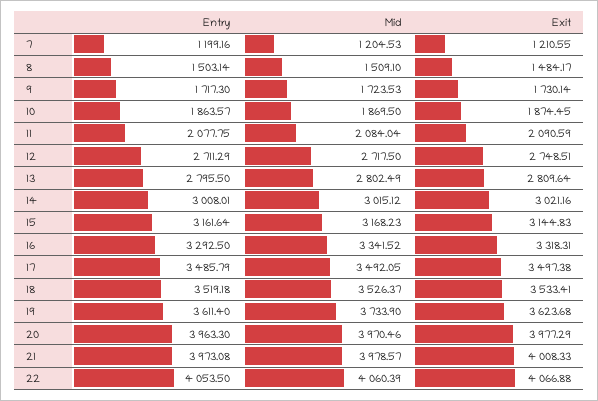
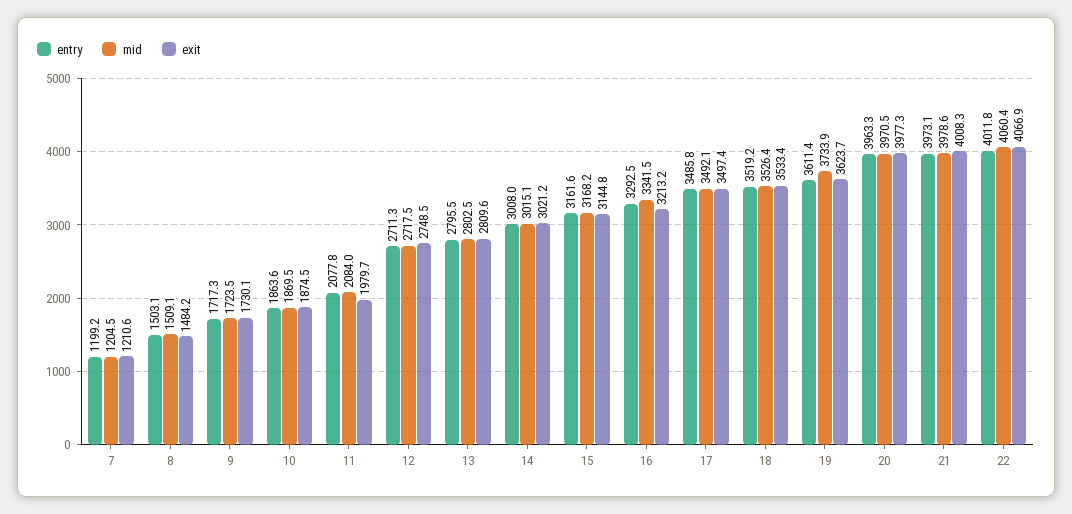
  {
    "Entry": {
      "7": 1199.16,
      "8": 1503.14,
      "9": 1717.3,
      "10": 1863.57,
      "11": 2077.75,
      "12": 2711.29,
      "13": 2795.5,
      "14": 3008.01,
      "15": 3161.64,
      "16": 3292.5,
      "17": 3485.79,
      "18": 3519.18,
      "19": 3611.4,
      "20": 3963.3,
      "21": 3973.08,
-     "22": 4053.5
+     "22": 4011.8
    },
    "Mid": {
      "7": 1204.53,
      "8": 1509.1,
      "9": 1723.53,
      "10": 1869.5,
      "11": 2084.04,
      "12": 2717.5,
      "13": 2802.49,
      "14": 3015.12,
      "15": 3168.23,
      "16": 3341.52,
      "17": 3492.05,
      "18": 3526.37,
      "19": 3733.9,
      "20": 3970.46,
      "21": 3978.57,
      "22": 4060.39
    },
    "Exit": {
      "7": 1210.55,
      "8": 1484.17,
      "9": 1730.14,
      "10": 1874.45,
-     "11": 2090.59,
+     "11": 1979.7,
      "12": 2748.51,
      "13": 2809.64,
      "14": 3021.16,
      "15": 3144.83,
-     "16": 3318.31,
+     "16": 3213.2,
      "17": 3497.38,
      "18": 3533.41,
      "19": 3623.68,
      "20": 3977.29,
      "21": 4008.33,
      "22": 4066.88
    }
  }

